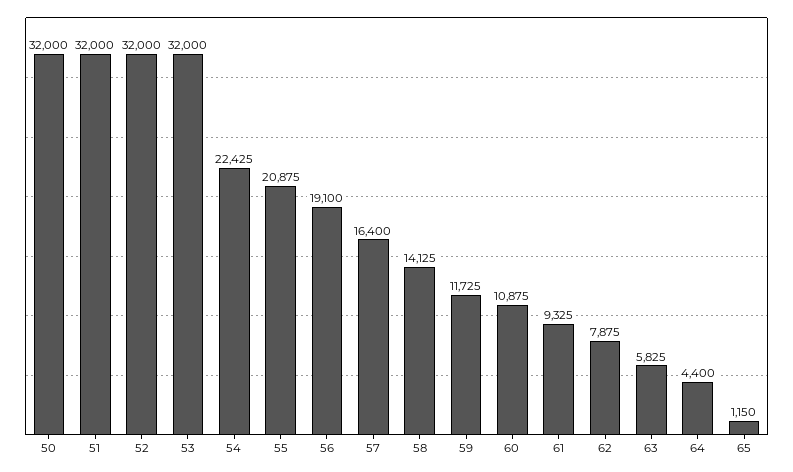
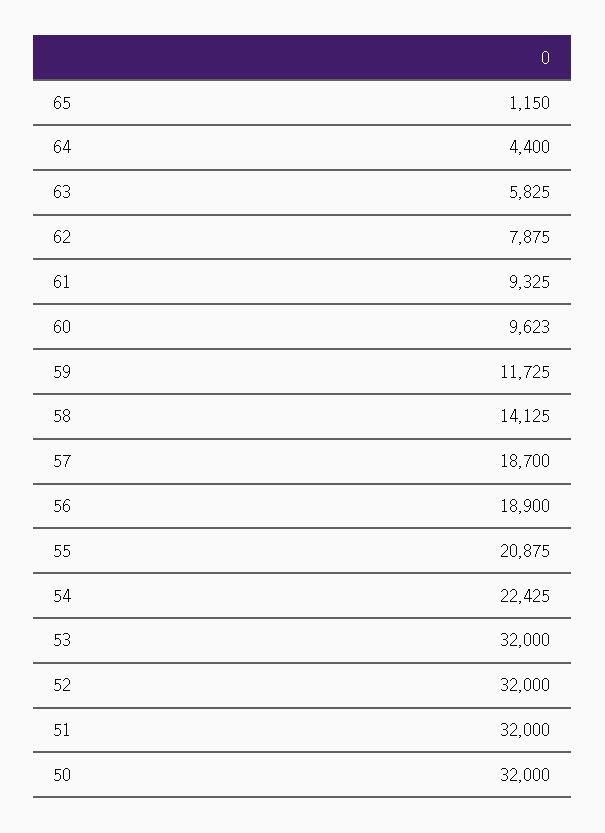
  {
    "50": 32000,
    "51": 32000,
    "52": 32000,
    "53": 32000,
    "54": 22425,
    "55": 20875,
-   "56": 19100,
+   "56": 18900,
-   "57": 16400,
+   "57": 18700,
    "58": 14125,
    "59": 11725,
-   "60": 10875,
+   "60": 9623,
    "61": 9325,
    "62": 7875,
    "63": 5825,
    "64": 4400,
    "65": 1150
  }

